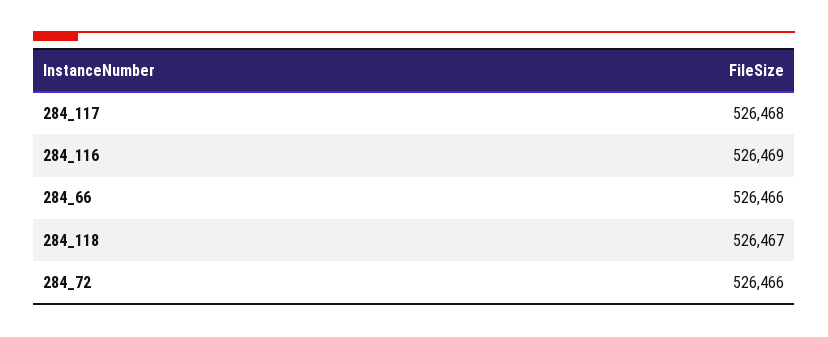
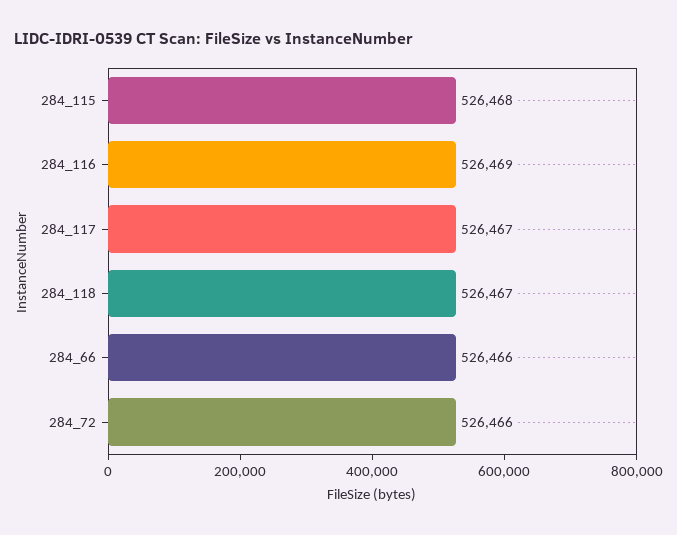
  {
-   "284_117": 526468,
+   "284_117": 526467,
    "284_116": 526469,
    "284_66": 526466,
    "284_118": 526467,
-   "284_72": 526466
+   "284_72": 526466,
+   "284_115": 526468
  }

